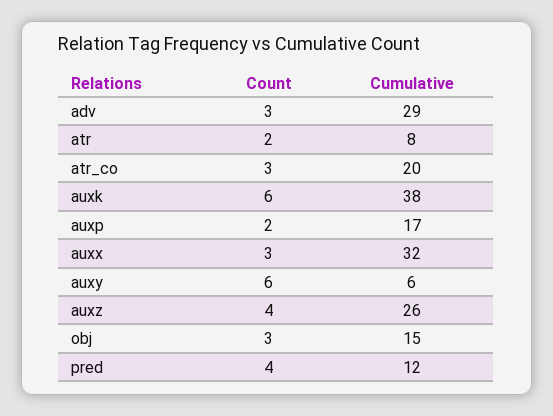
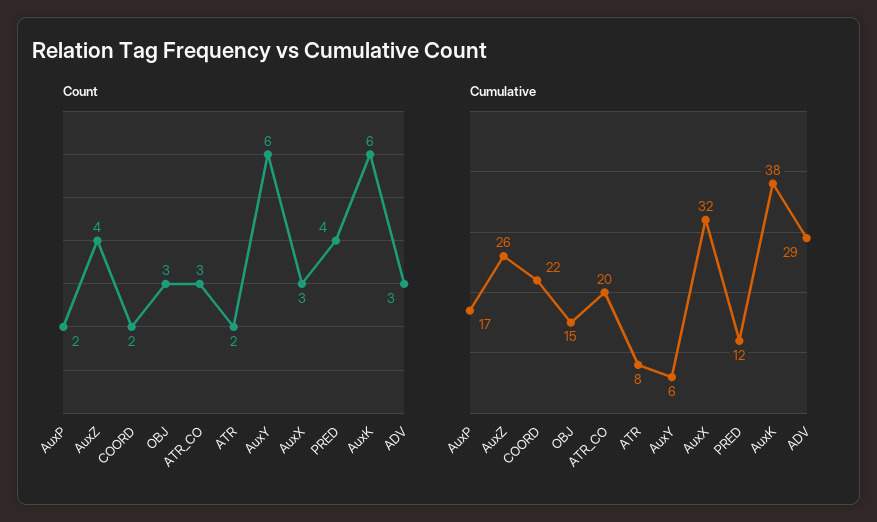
  {
    "Count": {
      "adv": 3,
      "atr": 2,
      "atr_co": 3,
      "auxk": 6,
      "auxp": 2,
      "auxx": 3,
      "auxy": 6,
      "auxz": 4,
      "obj": 3,
-     "pred": 4
+     "pred": 4,
+     "COORD": 2
    },
    "Cumulative": {
      "adv": 29,
      "atr": 8,
      "atr_co": 20,
      "auxk": 38,
      "auxp": 17,
      "auxx": 32,
      "auxy": 6,
      "auxz": 26,
      "obj": 15,
-     "pred": 12
+     "pred": 12,
+     "COORD": 22
    }
  }

